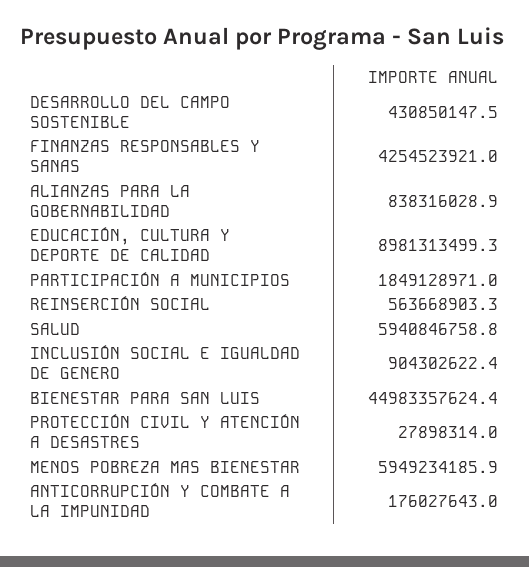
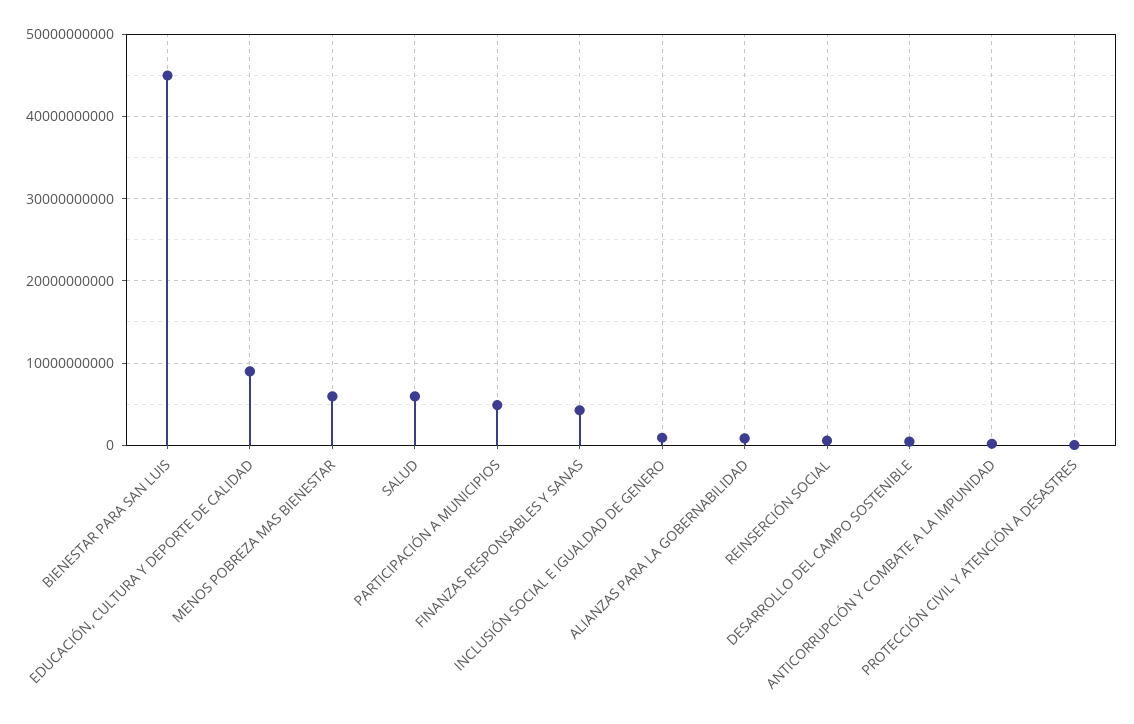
  {
    "DESARROLLO DEL CAMPO SOSTENIBLE": 430850147.5,
    "FINANZAS RESPONSABLES Y SANAS": 4254523921,
    "ALIANZAS PARA LA GOBERNABILIDAD": 838316028.9,
    "EDUCACIÓN, CULTURA Y DEPORTE DE CALIDAD": 8981313499.3,
-   "PARTICIPACIÓN A MUNICIPIOS": 1849128971,
+   "PARTICIPACIÓN A MUNICIPIOS": 5000000000,
    "REINSERCIÓN SOCIAL": 563668903.3,
    "SALUD": 5940846758.8,
    "INCLUSIÓN SOCIAL E IGUALDAD DE GENERO": 904302622.4,
    "BIENESTAR PARA SAN LUIS": 44983357624.4,
    "PROTECCIÓN CIVIL Y ATENCIÓN A DESASTRES": 27898314,
    "MENOS POBREZA MAS BIENESTAR": 5949234185.9,
    "ANTICORRUPCIÓN Y COMBATE A LA IMPUNIDAD": 176027643
  }

